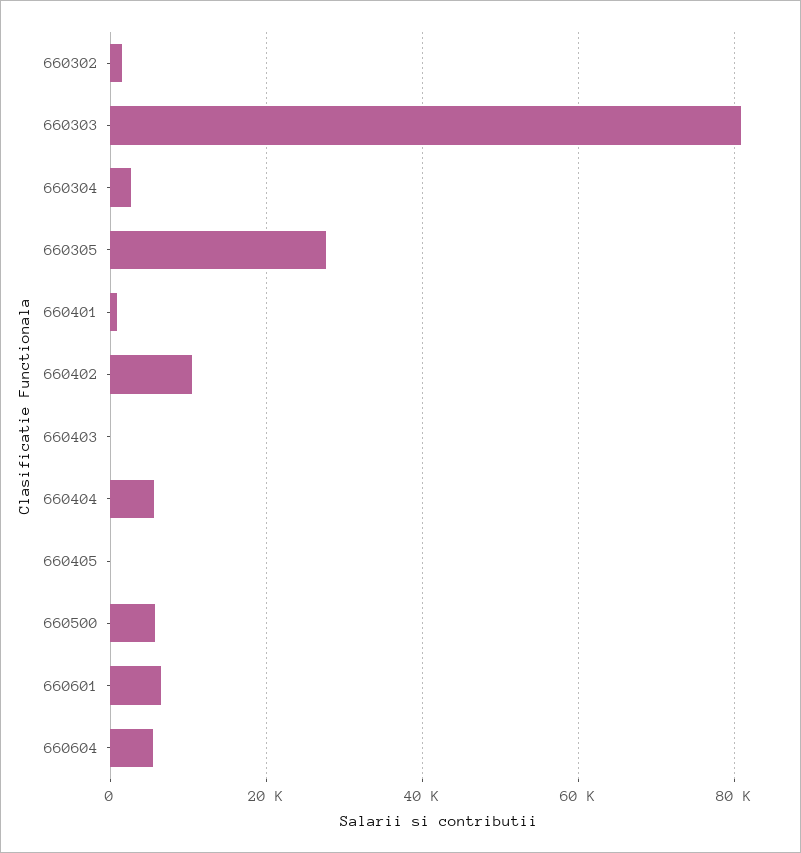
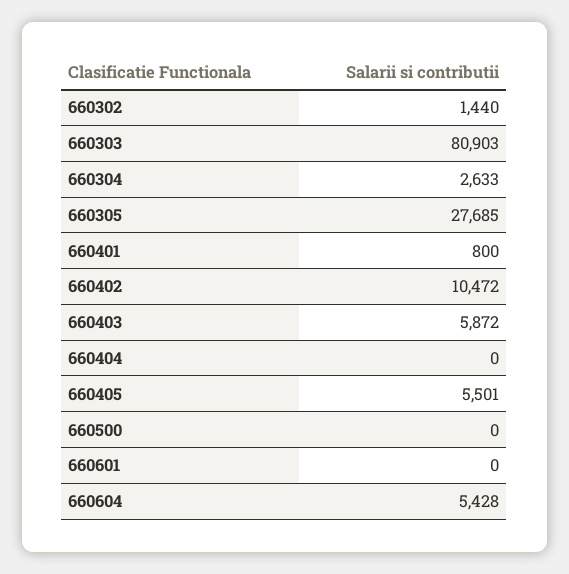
  {
    "660302": 1440,
    "660303": 80903,
    "660304": 2633,
    "660305": 27685,
    "660401": 800,
    "660402": 10472,
-   "660403": 0,
+   "660403": 5872,
-   "660404": 6000,
+   "660404": 0,
-   "660405": 0,
+   "660405": 5501,
-   "660500": 6000,
+   "660500": 0,
-   "660601": 6000,
+   "660601": 0,
    "660604": 5428
  }

